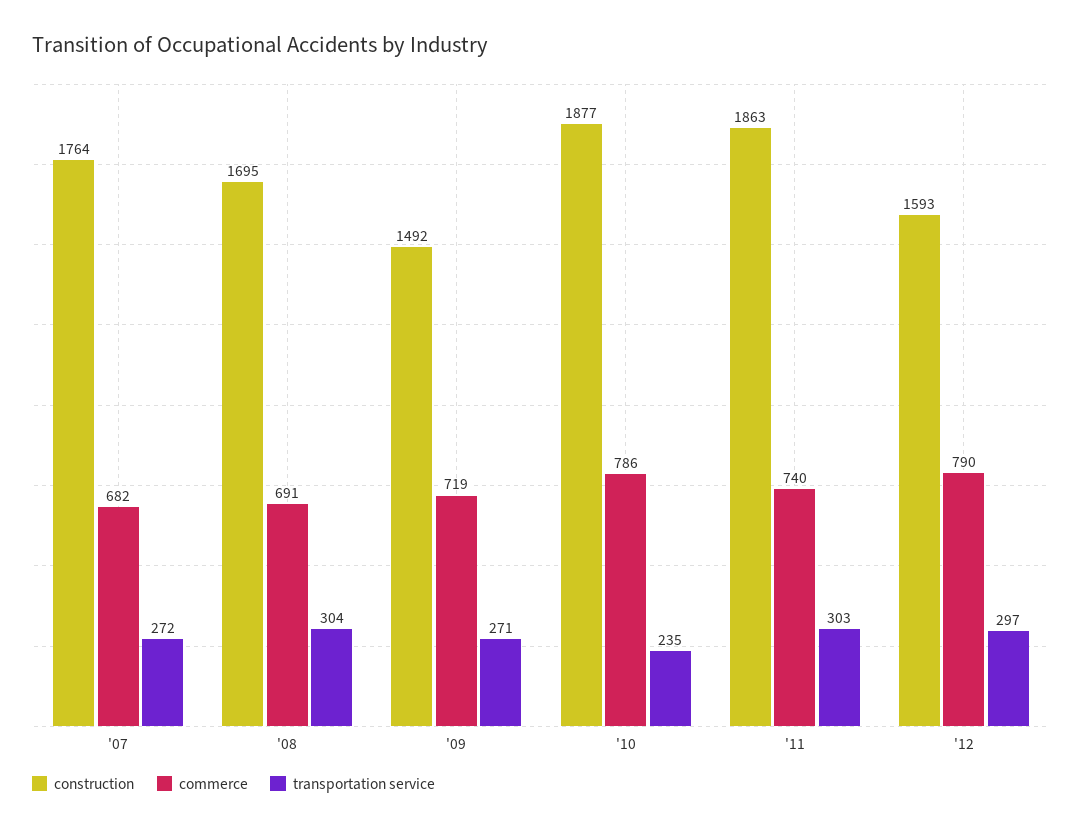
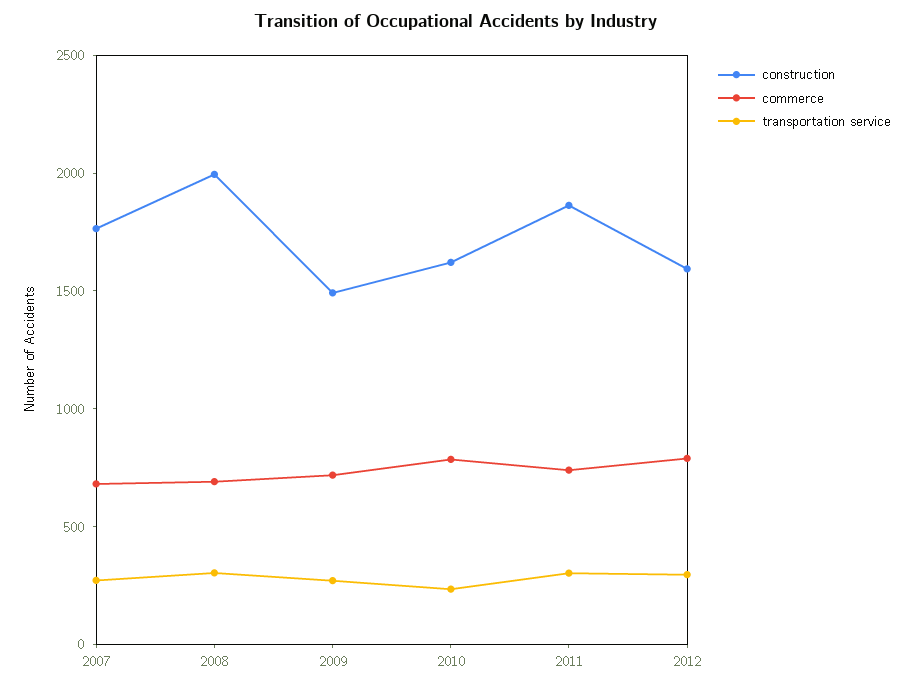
  {
    "construction": {
      "'07": 1764,
-     "'08": 1695,
+     "'08": 2000,
      "'09": 1492,
-     "'10": 1877,
+     "'10": 1600,
      "'11": 1863,
      "'12": 1593
    },
    "commerce": {
      "'07": 682,
      "'08": 691,
      "'09": 719,
      "'10": 786,
      "'11": 740,
      "'12": 790
    },
    "transportation service": {
      "'07": 272,
      "'08": 304,
      "'09": 271,
      "'10": 235,
      "'11": 303,
      "'12": 297
    }
  }

